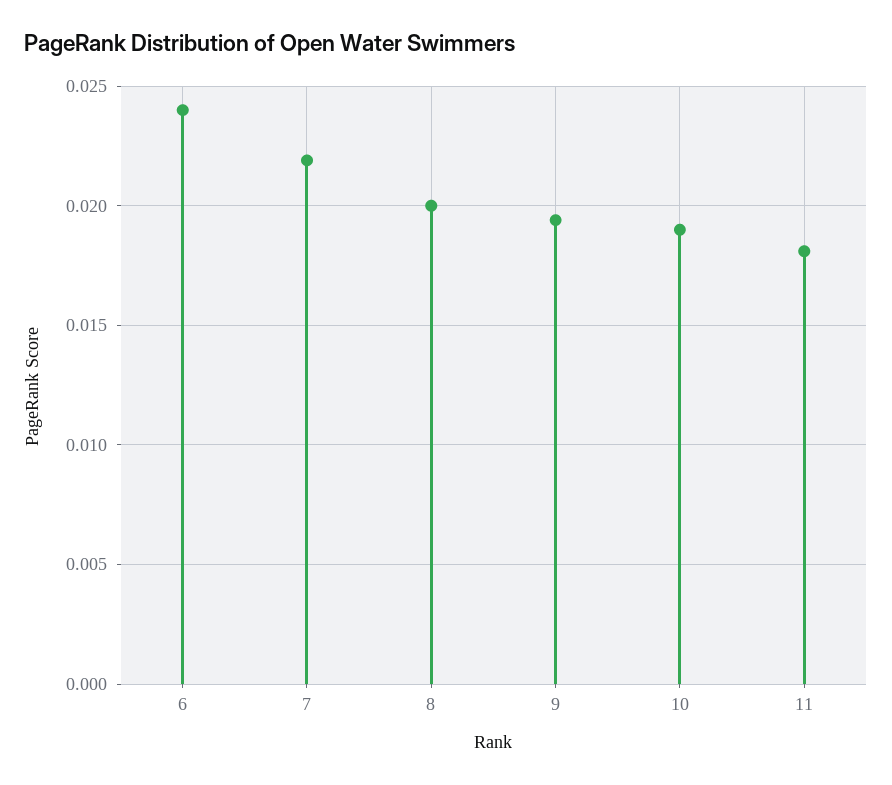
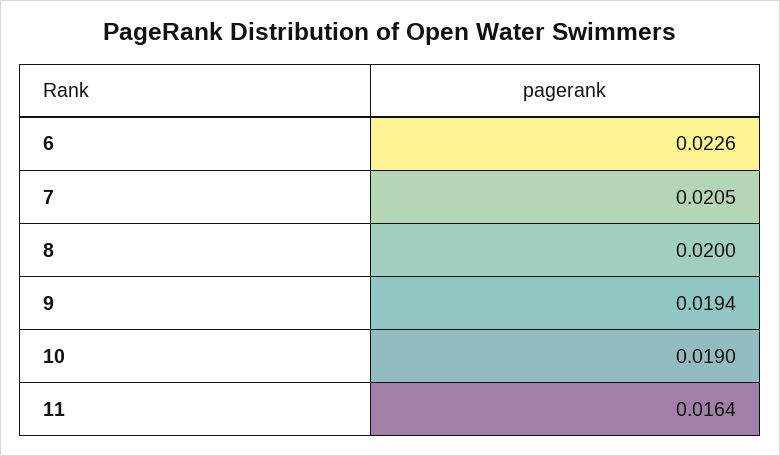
  {
-   "6": 0.024,
+   "6": 0.0226,
-   "7": 0.022,
+   "7": 0.0205,
    "8": 0.02,
    "9": 0.0194,
    "10": 0.019,
-   "11": 0.018
+   "11": 0.0164
  }

